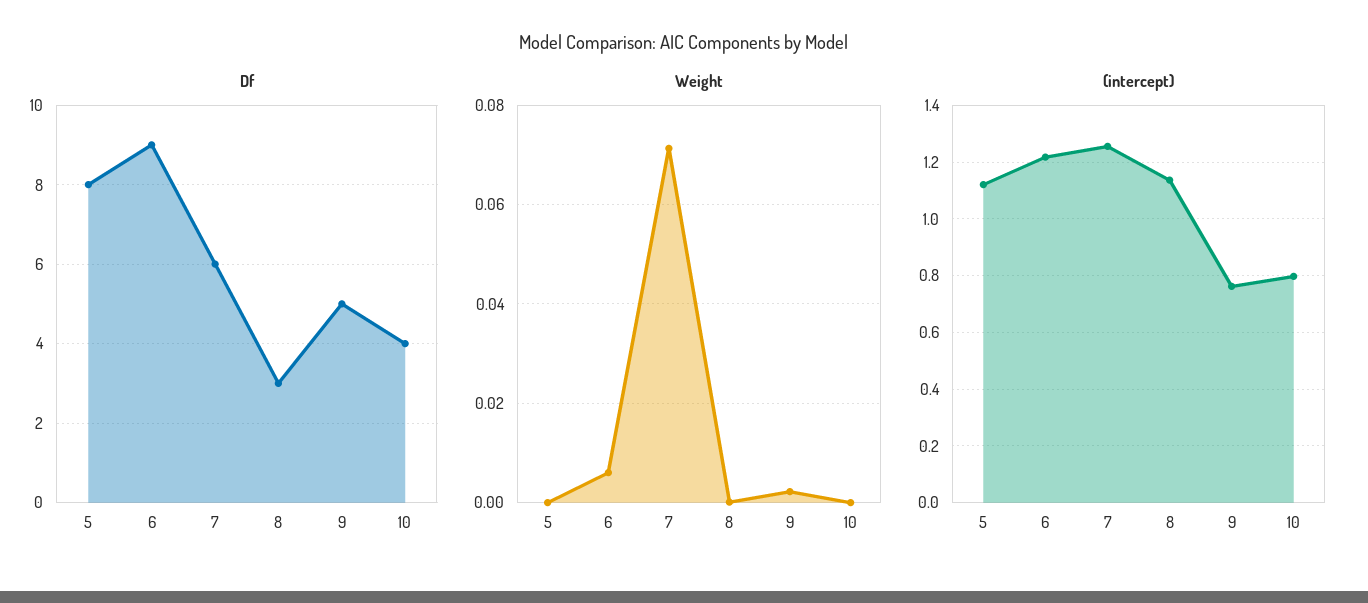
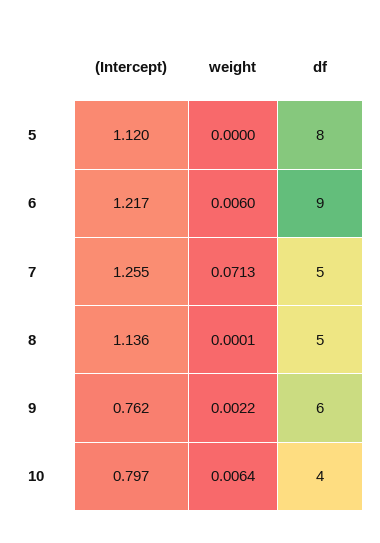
  {
    "Df": {
      "5": 8,
      "6": 9,
-     "7": 6,
+     "7": 5,
-     "8": 3,
+     "8": 5,
-     "9": 5,
+     "9": 6,
      "10": 4
    },
    "Weight": {
      "5": 0,
      "6": 0.006,
      "7": 0.0713,
      "8": 0.0001,
      "9": 0.0022,
-     "10": 0
+     "10": 0.0064
    },
    "(intercept)": {
      "5": 1.12,
      "6": 1.217,
      "7": 1.255,
      "8": 1.136,
      "9": 0.762,
      "10": 0.797
    }
  }

